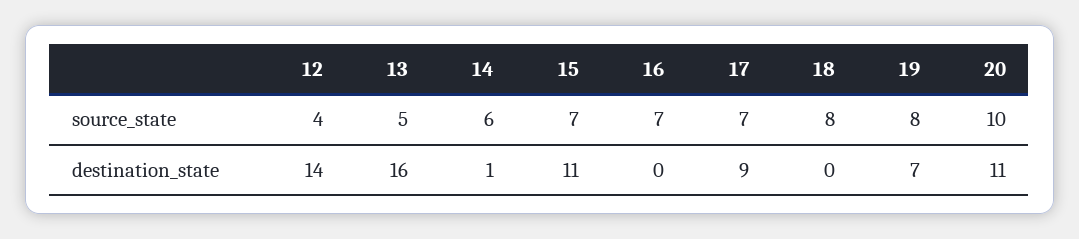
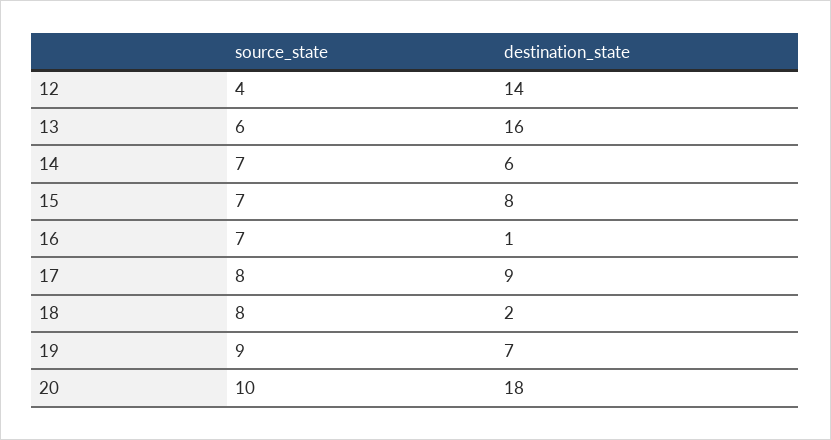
  {
    "12": {
      "source_state": 4,
      "destination_state": 14
    },
    "13": {
-     "source_state": 5,
+     "source_state": 6,
      "destination_state": 16
    },
    "14": {
-     "source_state": 6,
+     "source_state": 7,
-     "destination_state": 1
+     "destination_state": 6
    },
    "15": {
      "source_state": 7,
-     "destination_state": 11
+     "destination_state": 8
    },
    "16": {
      "source_state": 7,
-     "destination_state": 0
+     "destination_state": 1
    },
    "17": {
-     "source_state": 7,
+     "source_state": 8,
      "destination_state": 9
    },
    "18": {
      "source_state": 8,
-     "destination_state": 0
+     "destination_state": 2
    },
    "19": {
-     "source_state": 8,
+     "source_state": 9,
      "destination_state": 7
    },
    "20": {
      "source_state": 10,
-     "destination_state": 11
+     "destination_state": 18
    }
  }

